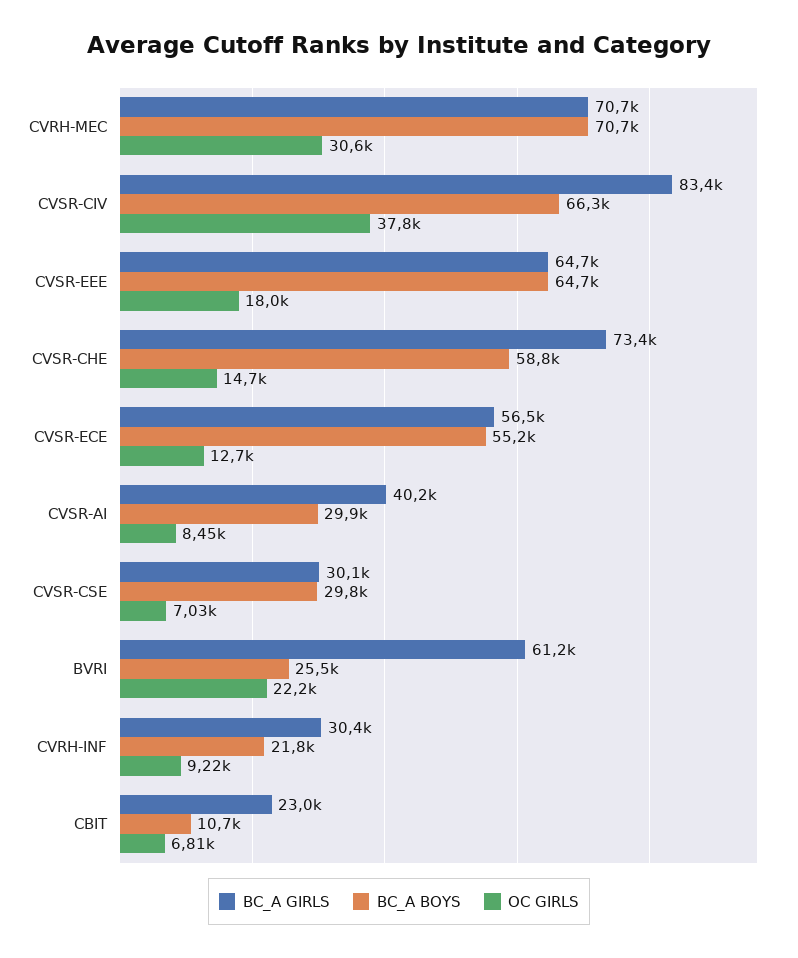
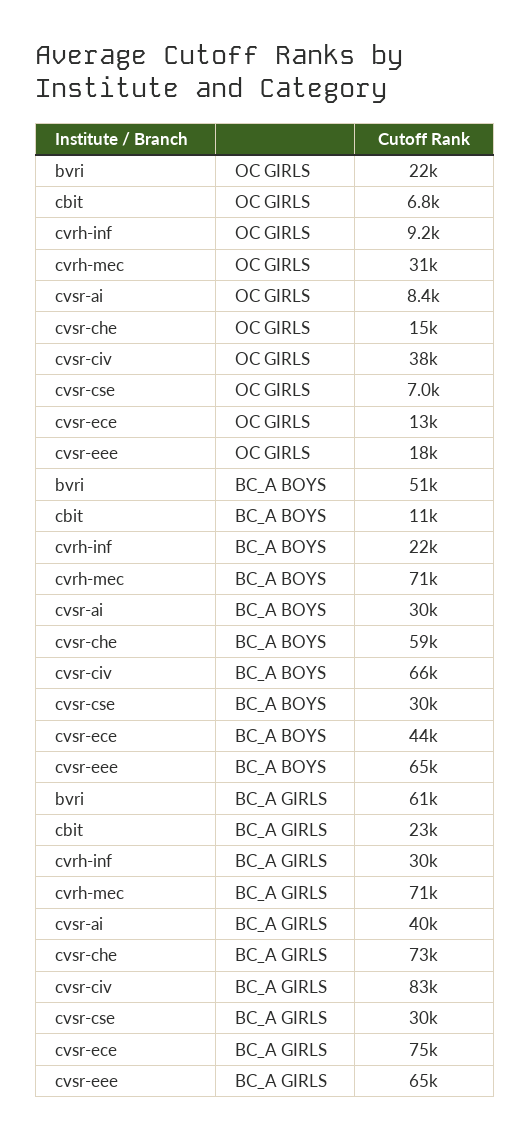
  {
    "BC_A GIRLS": {
      "CVRH-MEC": 70700,
      "CVSR-CIV": 83400,
      "CVSR-EEE": 64700,
      "CVSR-CHE": 73400,
-     "CVSR-ECE": 56500,
+     "CVSR-ECE": 75000,
      "CVSR-AI": 40200,
      "CVSR-CSE": 30100,
      "BVRI": 61200,
      "CVRH-INF": 30400,
      "CBIT": 23000
    },
    "BC_A BOYS": {
      "CVRH-MEC": 70700,
      "CVSR-CIV": 66300,
      "CVSR-EEE": 64700,
      "CVSR-CHE": 58800,
-     "CVSR-ECE": 55200,
+     "CVSR-ECE": 44000,
      "CVSR-AI": 29900,
      "CVSR-CSE": 29800,
-     "BVRI": 25500,
+     "BVRI": 51000,
      "CVRH-INF": 21800,
      "CBIT": 10700
    },
    "OC GIRLS": {
      "CVRH-MEC": 30600,
      "CVSR-CIV": 37800,
      "CVSR-EEE": 18000,
      "CVSR-CHE": 14700,
      "CVSR-ECE": 12700,
      "CVSR-AI": 8450,
      "CVSR-CSE": 7030,
      "BVRI": 22200,
      "CVRH-INF": 9220,
      "CBIT": 6810
    }
  }

